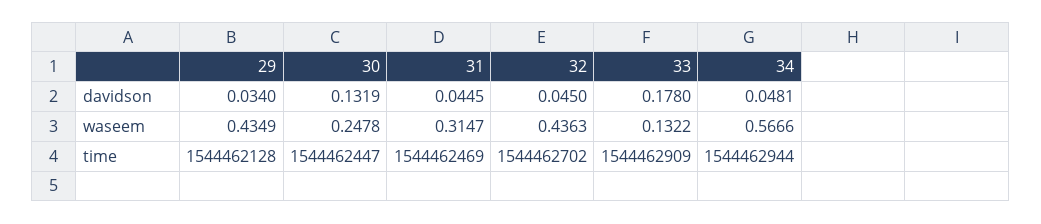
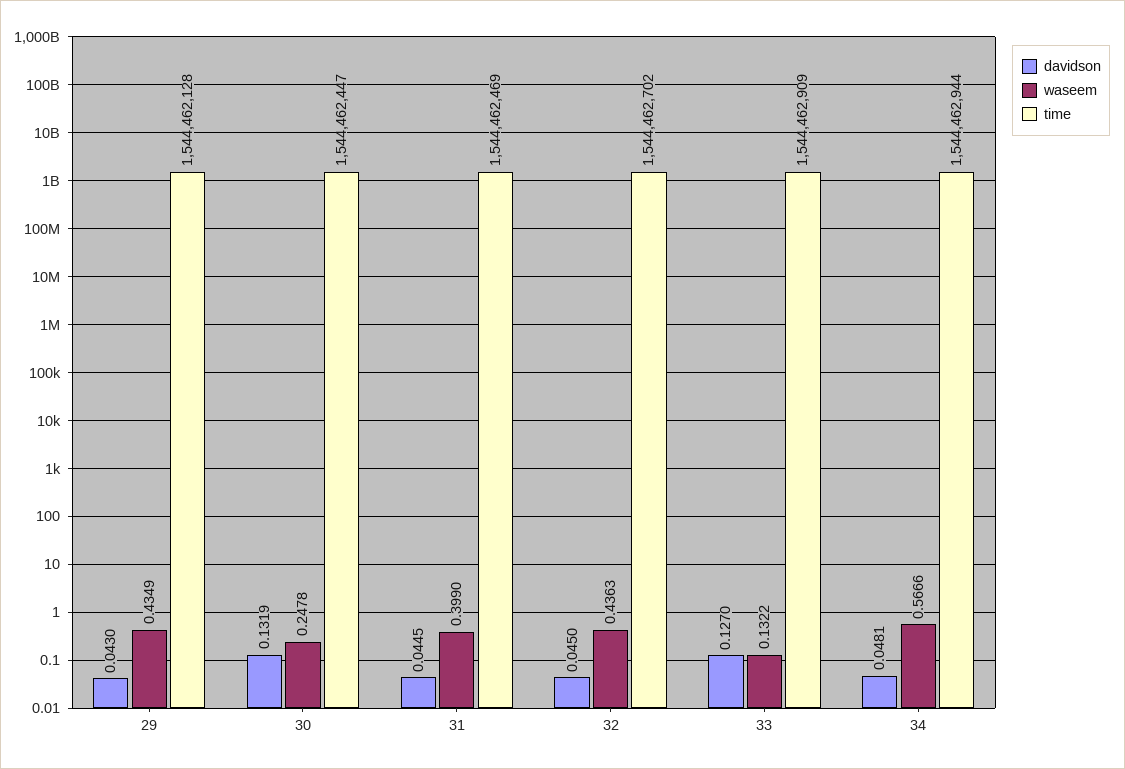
  {
    "davidson": {
-     "29": 0.034,
+     "29": 0.043,
      "30": 0.1319,
      "31": 0.0445,
      "32": 0.045,
-     "33": 0.178,
+     "33": 0.127,
      "34": 0.0481
    },
    "waseem": {
      "29": 0.4349,
      "30": 0.2478,
-     "31": 0.3147,
+     "31": 0.399,
      "32": 0.4363,
      "33": 0.1322,
      "34": 0.5666
    },
    "time": {
      "29": 1544462128,
      "30": 1544462447,
      "31": 1544462469,
      "32": 1544462702,
      "33": 1544462909,
      "34": 1544462944
    }
  }

